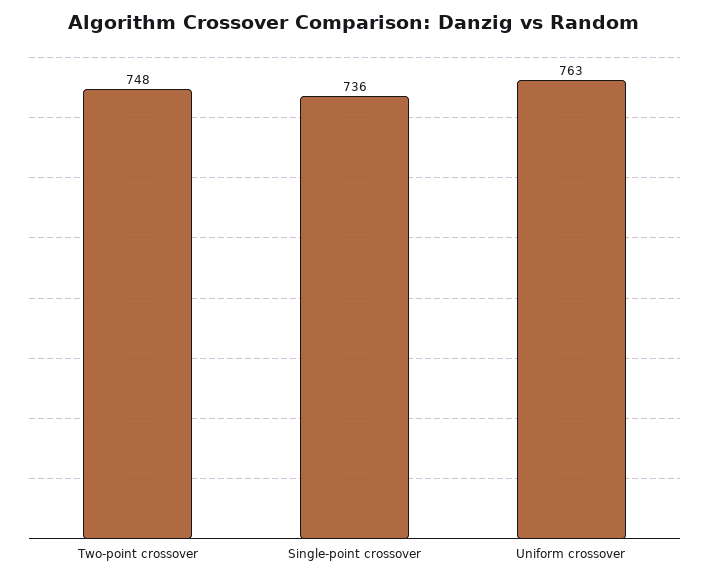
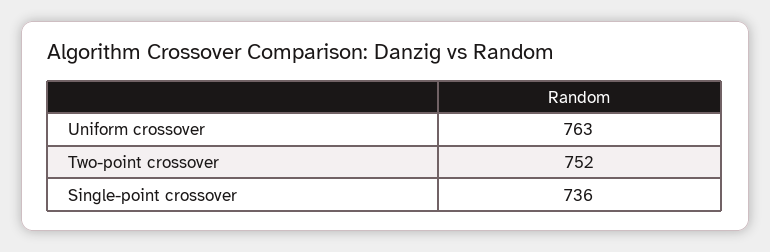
  {
-   "Two-point crossover": 748,
+   "Two-point crossover": 752,
    "Single-point crossover": 736,
    "Uniform crossover": 763
  }

